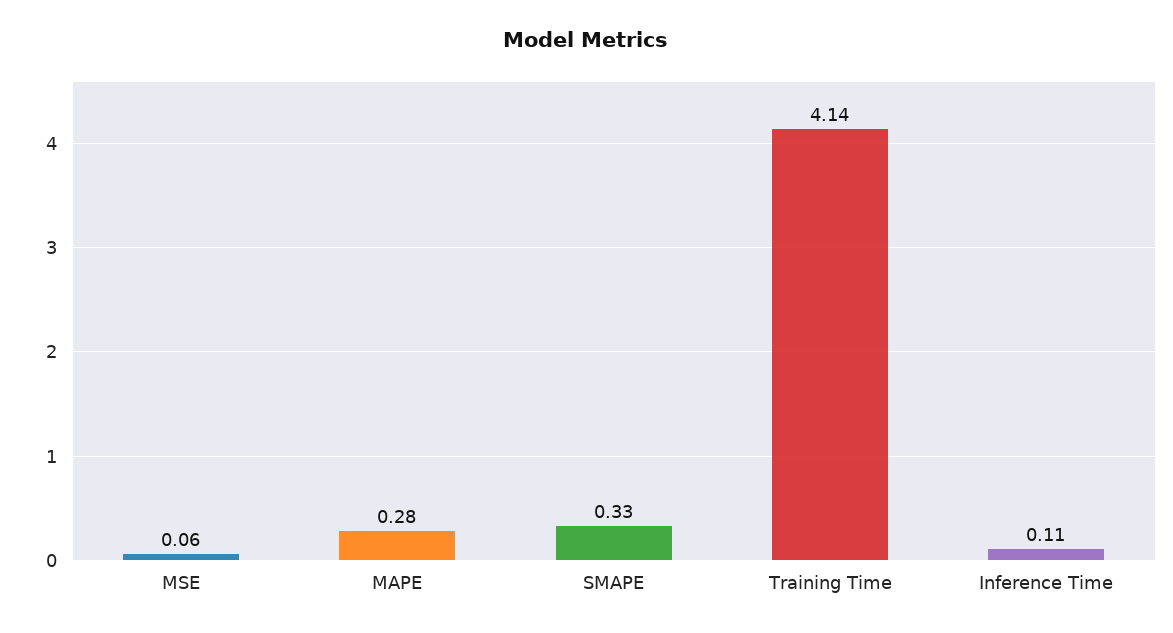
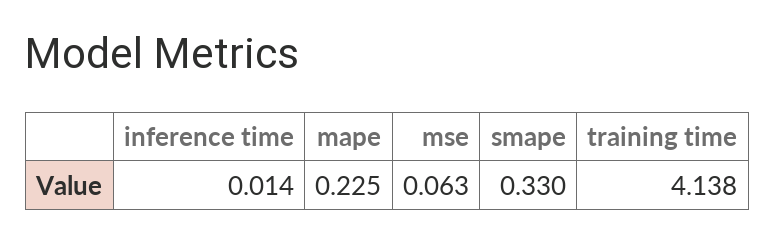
  {
    "MSE": 0.063,
-   "MAPE": 0.28,
+   "MAPE": 0.225,
    "SMAPE": 0.33,
    "Training Time": 4.138,
-   "Inference Time": 0.11
+   "Inference Time": 0.014
  }

